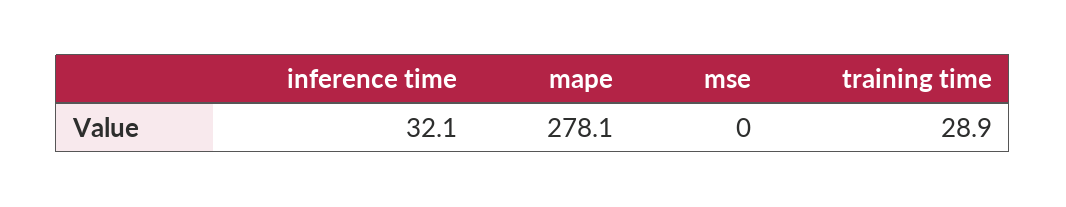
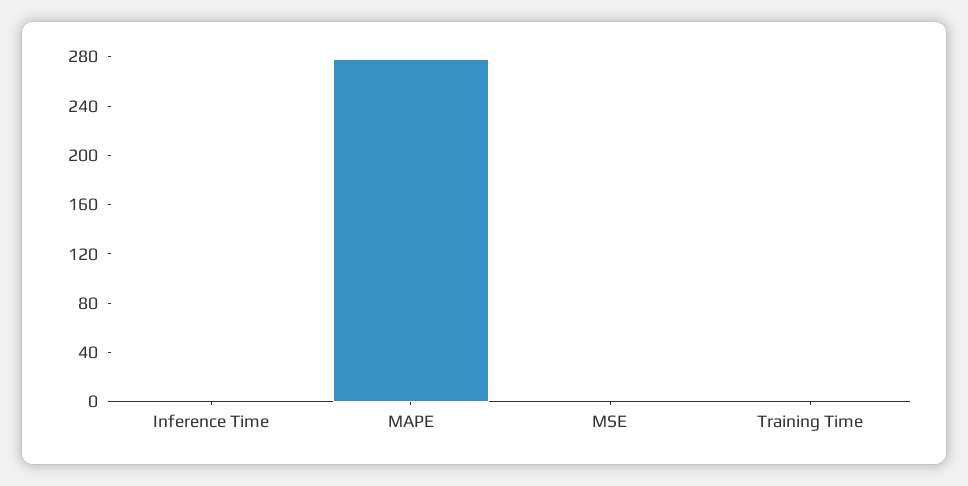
  {
-   "inference time": 32.1,
+   "inference time": 0,
    "mape": 278.1,
    "mse": 0,
-   "training time": 28.9
+   "training time": 0
  }

